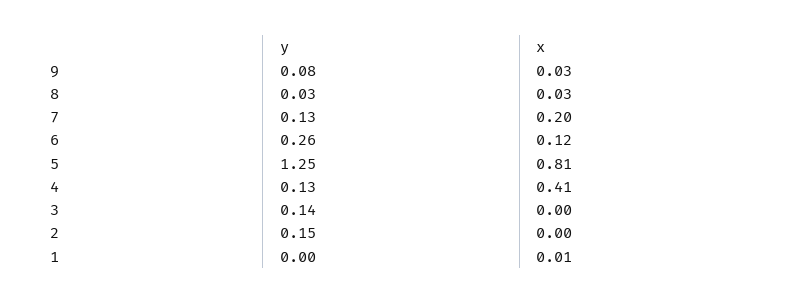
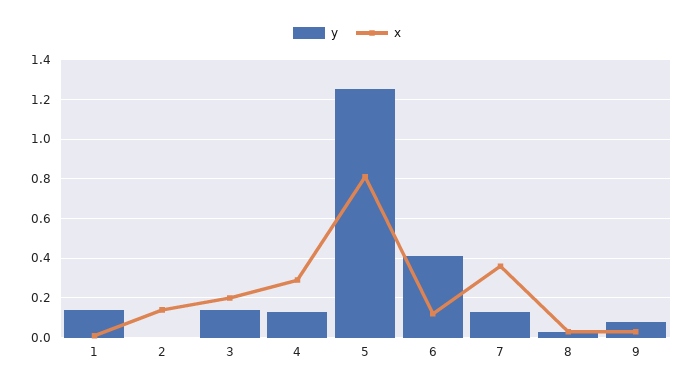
  {
    "y": {
      "9": 0.08,
      "8": 0.03,
      "7": 0.13,
-     "6": 0.26,
+     "6": 0.4,
      "5": 1.25,
      "4": 0.13,
      "3": 0.14,
-     "2": 0.15,
+     "2": 0,
-     "1": 0
+     "1": 0.15
    },
    "x": {
      "9": 0.03,
      "8": 0.03,
-     "7": 0.2,
+     "7": 0.35,
      "6": 0.12,
      "5": 0.81,
-     "4": 0.41,
+     "4": 0.3,
-     "3": 0,
+     "3": 0.2,
-     "2": 0,
+     "2": 0.15,
      "1": 0.01
    }
  }

